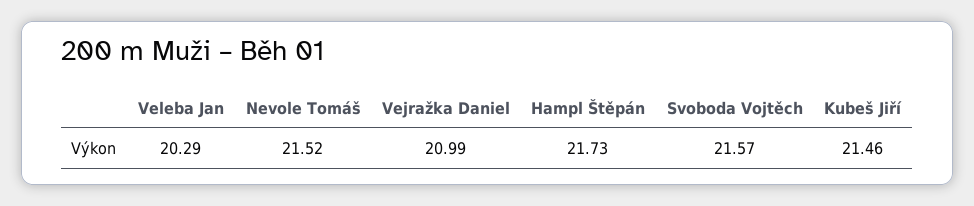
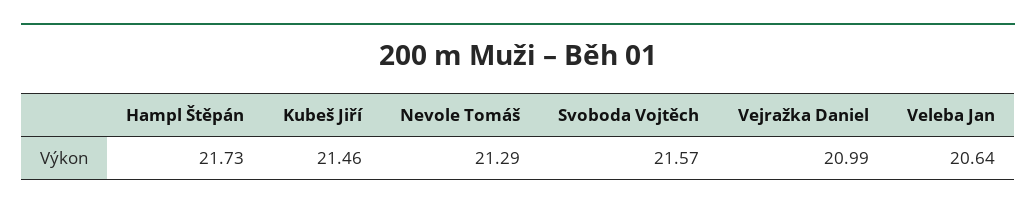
  {
-   "Veleba Jan": 20.29,
+   "Veleba Jan": 20.64,
-   "Nevole Tomáš": 21.52,
+   "Nevole Tomáš": 21.29,
    "Vejražka Daniel": 20.99,
    "Hampl Štěpán": 21.73,
    "Svoboda Vojtěch": 21.57,
    "Kubeš Jiří": 21.46
  }

